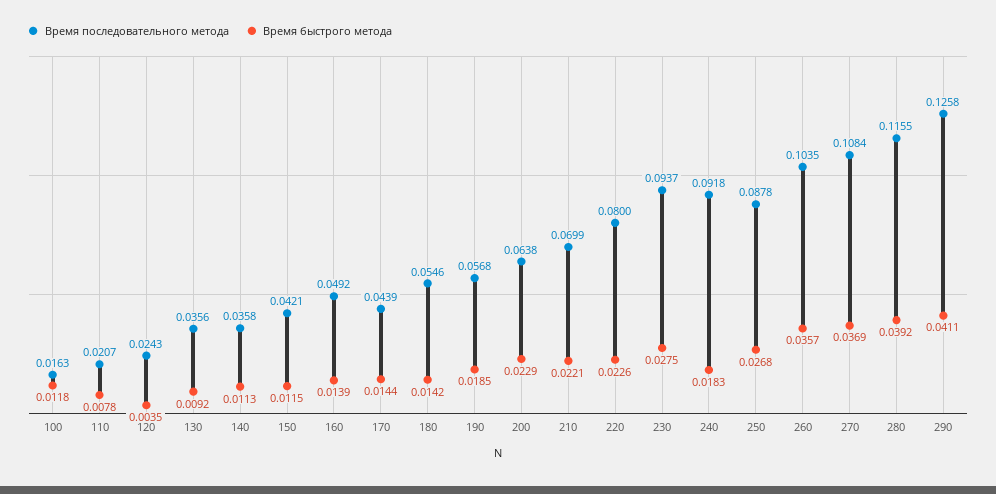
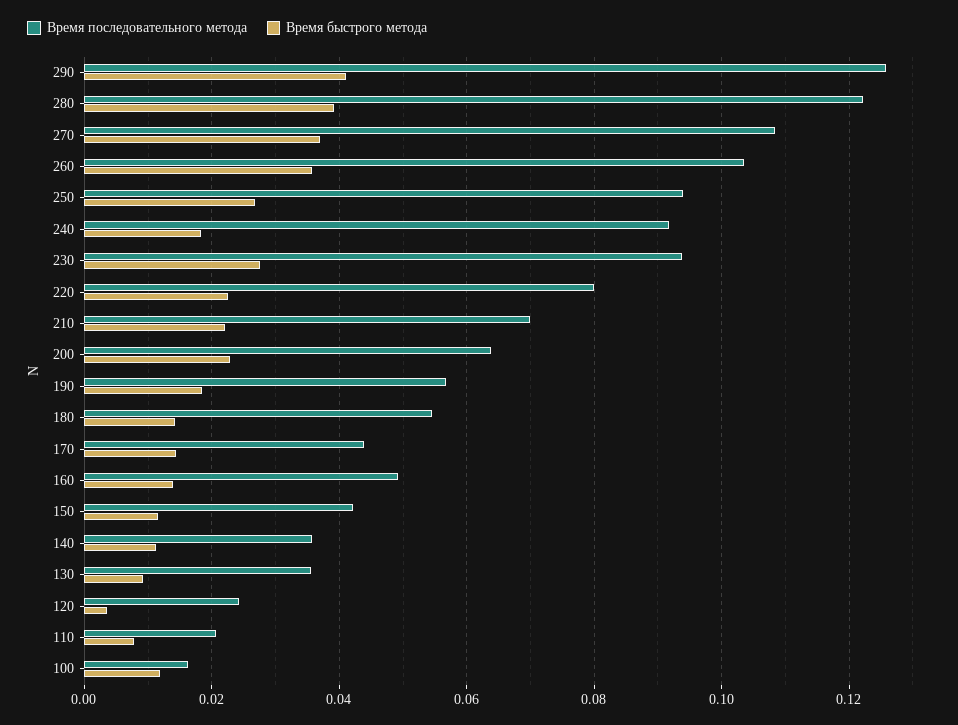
  {
    "Время последовательного метода": {
      "100": 0.0163,
      "110": 0.0207,
      "120": 0.0243,
      "130": 0.0356,
      "140": 0.0358,
      "150": 0.0421,
      "160": 0.0492,
      "170": 0.0439,
      "180": 0.0546,
      "190": 0.0568,
      "200": 0.0638,
      "210": 0.0699,
      "220": 0.08,
      "230": 0.0937,
      "240": 0.0918,
-     "250": 0.0878,
+     "250": 0.094,
      "260": 0.1035,
      "270": 0.1084,
-     "280": 0.1155,
+     "280": 0.122,
      "290": 0.1258
    },
    "Время быстрого метода": {
      "100": 0.0118,
      "110": 0.0078,
      "120": 0.0035,
      "130": 0.0092,
      "140": 0.0113,
      "150": 0.0115,
      "160": 0.0139,
      "170": 0.0144,
      "180": 0.0142,
      "190": 0.0185,
      "200": 0.0229,
      "210": 0.0221,
      "220": 0.0226,
      "230": 0.0275,
      "240": 0.0183,
      "250": 0.0268,
      "260": 0.0357,
      "270": 0.0369,
      "280": 0.0392,
      "290": 0.0411
    }
  }

